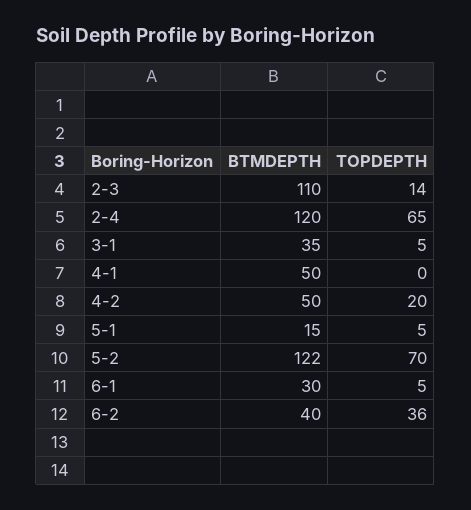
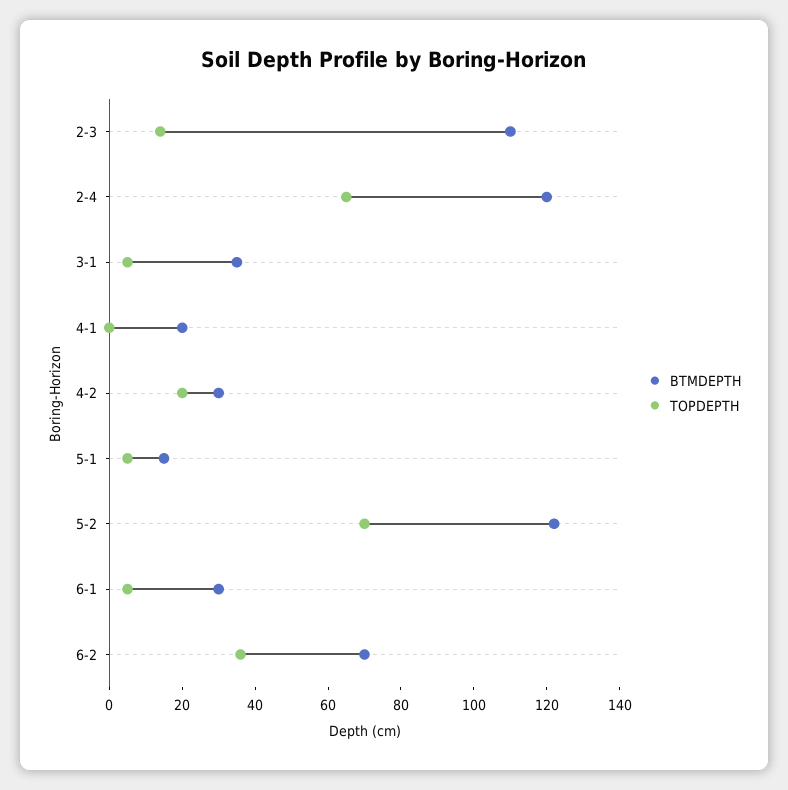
  {
    "BTMDEPTH": {
      "2-3": 110,
      "2-4": 120,
      "3-1": 35,
-     "4-1": 50,
+     "4-1": 20,
-     "4-2": 50,
+     "4-2": 30,
      "5-1": 15,
      "5-2": 122,
      "6-1": 30,
-     "6-2": 40
+     "6-2": 70
    },
    "TOPDEPTH": {
      "2-3": 14,
      "2-4": 65,
      "3-1": 5,
      "4-1": 0,
      "4-2": 20,
      "5-1": 5,
      "5-2": 70,
      "6-1": 5,
      "6-2": 36
    }
  }

